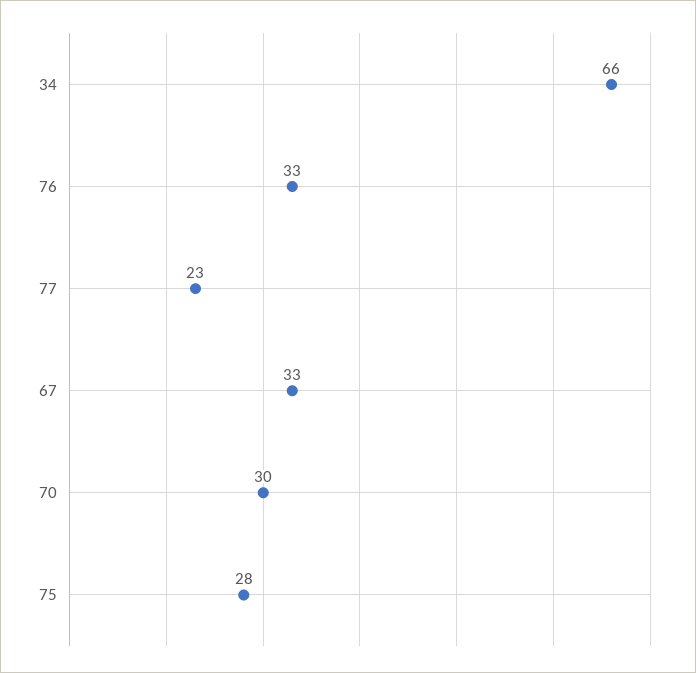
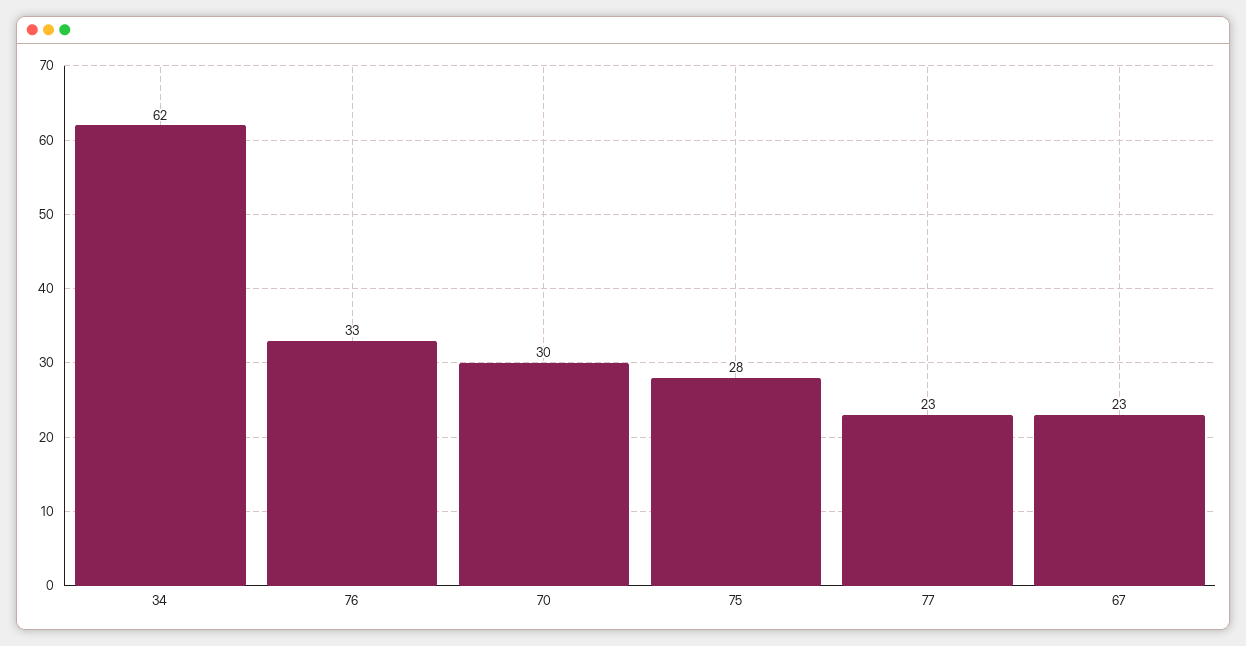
  {
-   "34": 66,
+   "34": 62,
    "76": 33,
    "77": 23,
-   "67": 33,
+   "67": 23,
    "70": 30,
    "75": 28
  }

